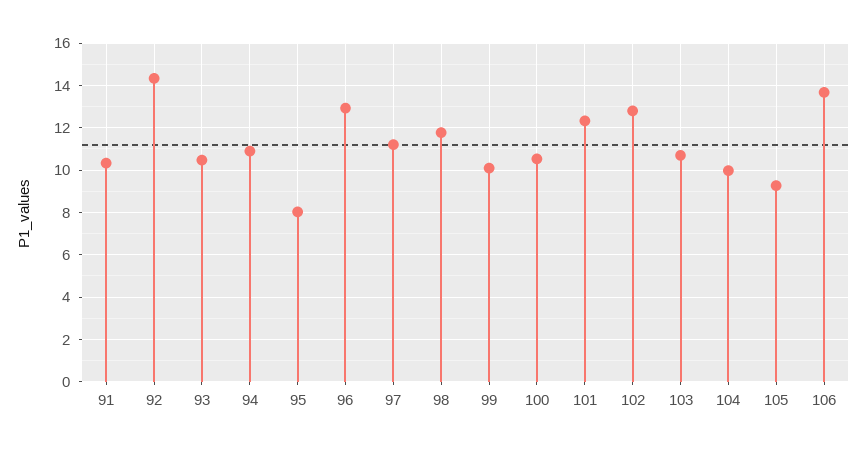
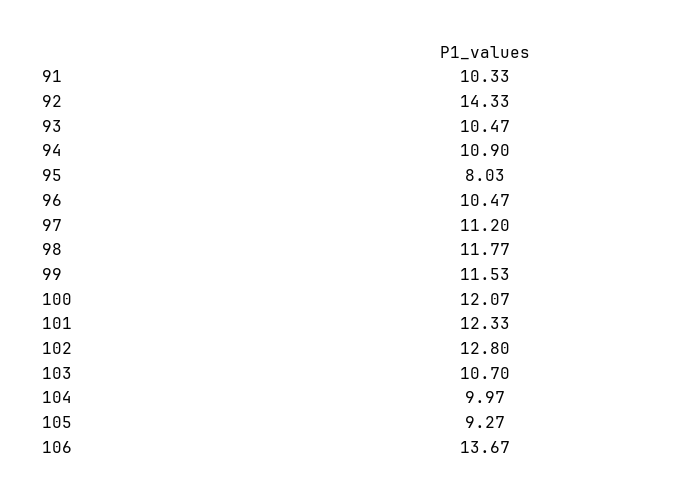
  {
    "91": 10.33,
    "92": 14.33,
    "93": 10.47,
    "94": 10.9,
    "95": 8.03,
-   "96": 13,
+   "96": 10.47,
    "97": 11.2,
    "98": 11.77,
-   "99": 10,
+   "99": 11.53,
-   "100": 10.5,
+   "100": 12.07,
    "101": 12.33,
    "102": 12.8,
    "103": 10.7,
    "104": 9.97,
    "105": 9.27,
    "106": 13.67
  }

